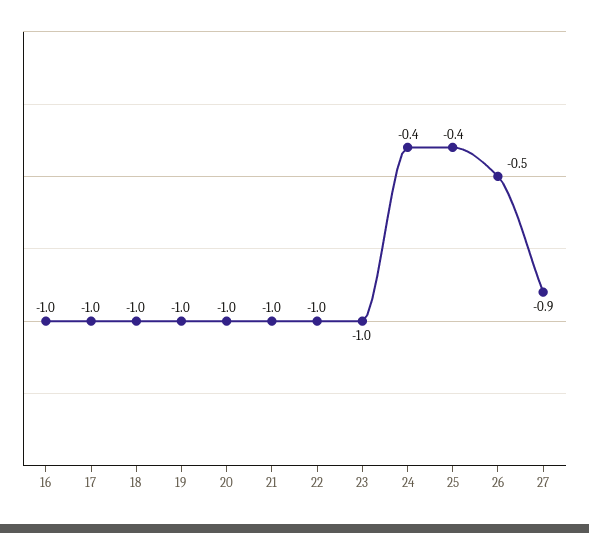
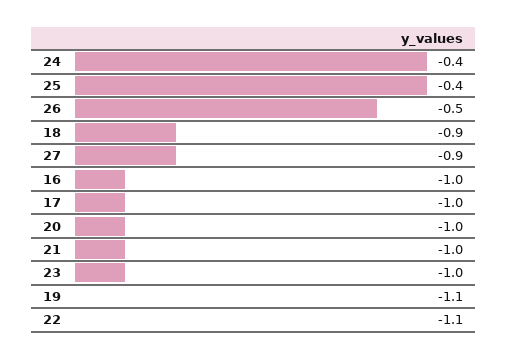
  {
    "16": -1,
    "17": -1,
-   "18": -1,
+   "18": -0.9,
-   "19": -1,
+   "19": -1.1,
    "20": -1,
    "21": -1,
-   "22": -1,
+   "22": -1.1,
    "23": -1,
    "24": -0.4,
    "25": -0.4,
    "26": -0.5,
    "27": -0.9
  }

